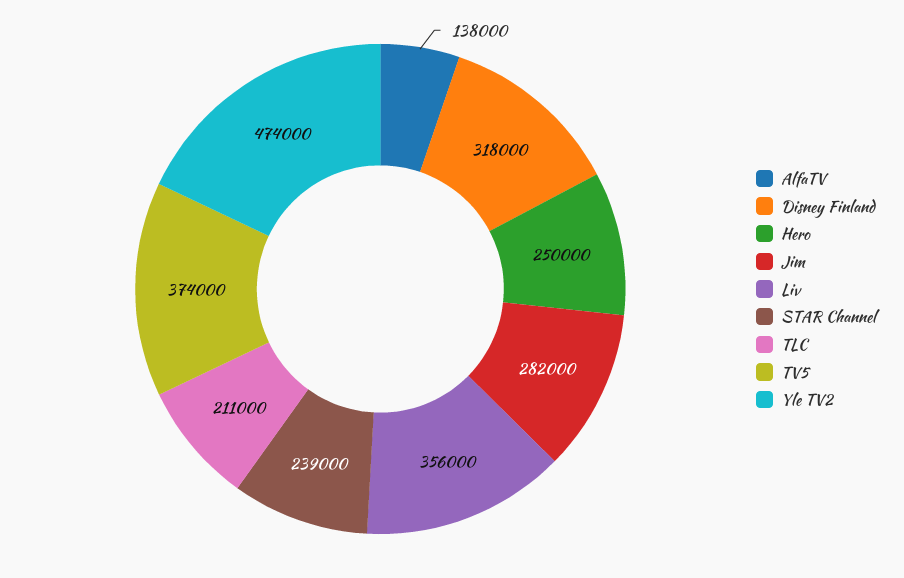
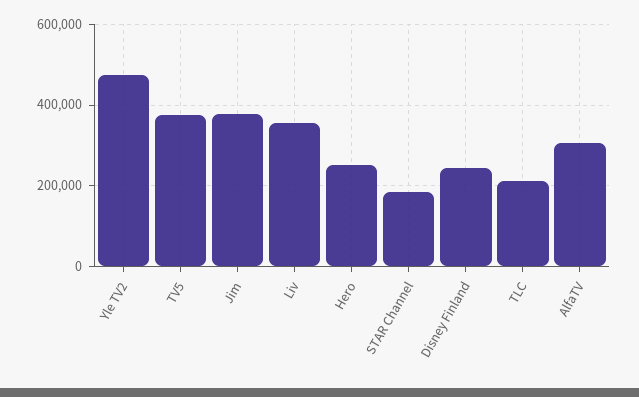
  {
-   "AlfaTV": 138000,
+   "AlfaTV": 300000,
-   "Disney Finland": 318000,
+   "Disney Finland": 240000,
    "Hero": 250000,
-   "Jim": 282000,
+   "Jim": 380000,
    "Liv": 356000,
-   "STAR Channel": 239000,
+   "STAR Channel": 180000,
    "TLC": 211000,
    "TV5": 374000,
    "Yle TV2": 474000
  }

